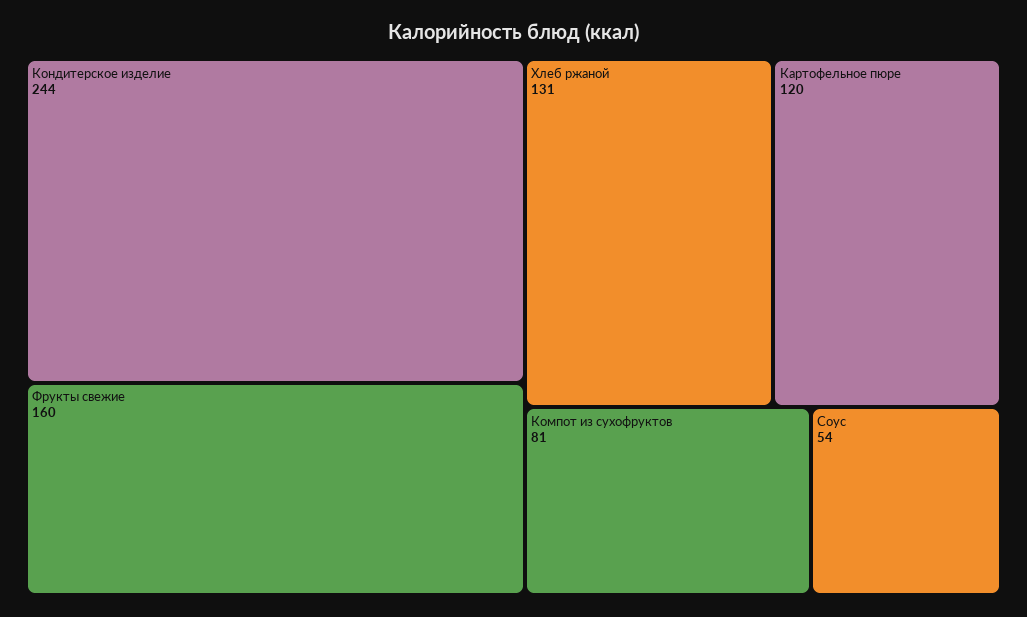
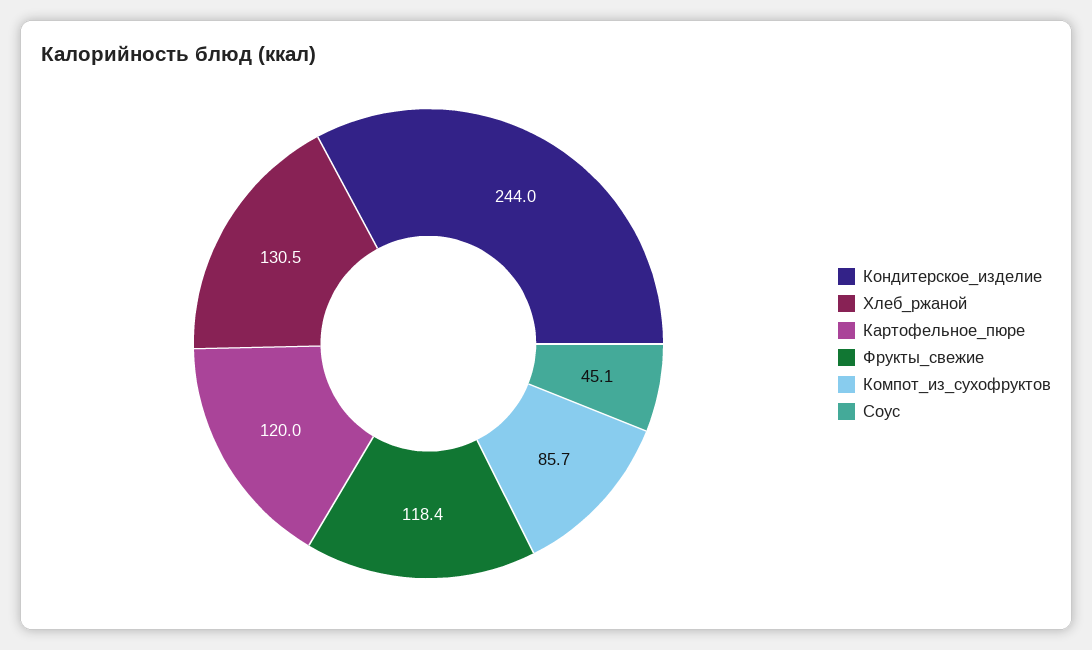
  {
    "Кондитерское изделие": 244,
-   "Фрукты свежие": 160,
+   "Фрукты свежие": 118.4,
    "Хлеб ржаной": 130.5,
    "Картофельное пюре": 120,
-   "Компот из сухофруктов": 81,
+   "Компот из сухофруктов": 85.7,
-   "Соус": 54
+   "Соус": 45.1
  }

